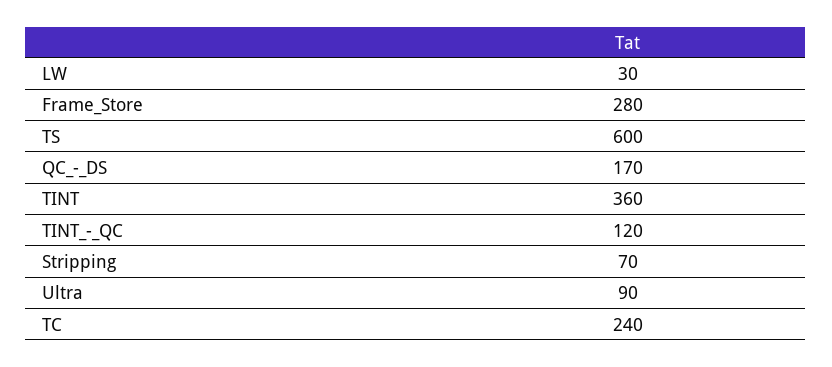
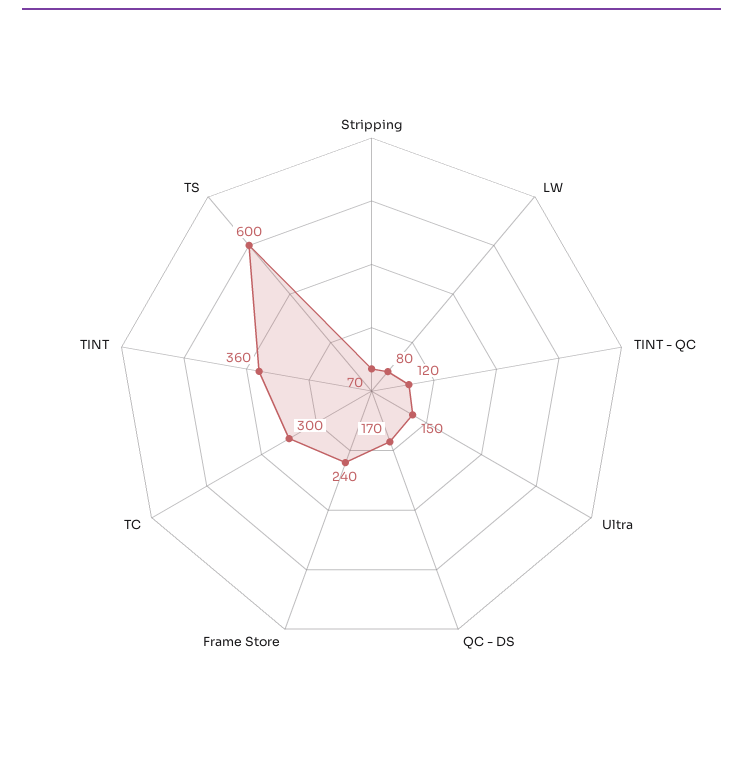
  {
-   "LW": 30,
+   "LW": 80,
-   "Frame_Store": 280,
+   "Frame_Store": 240,
    "TS": 600,
    "QC_-_DS": 170,
    "TINT": 360,
    "TINT_-_QC": 120,
    "Stripping": 70,
-   "Ultra": 90,
+   "Ultra": 150,
-   "TC": 240
+   "TC": 300
  }

